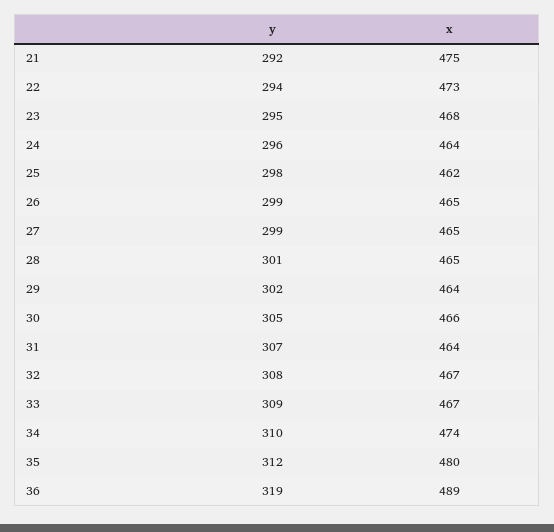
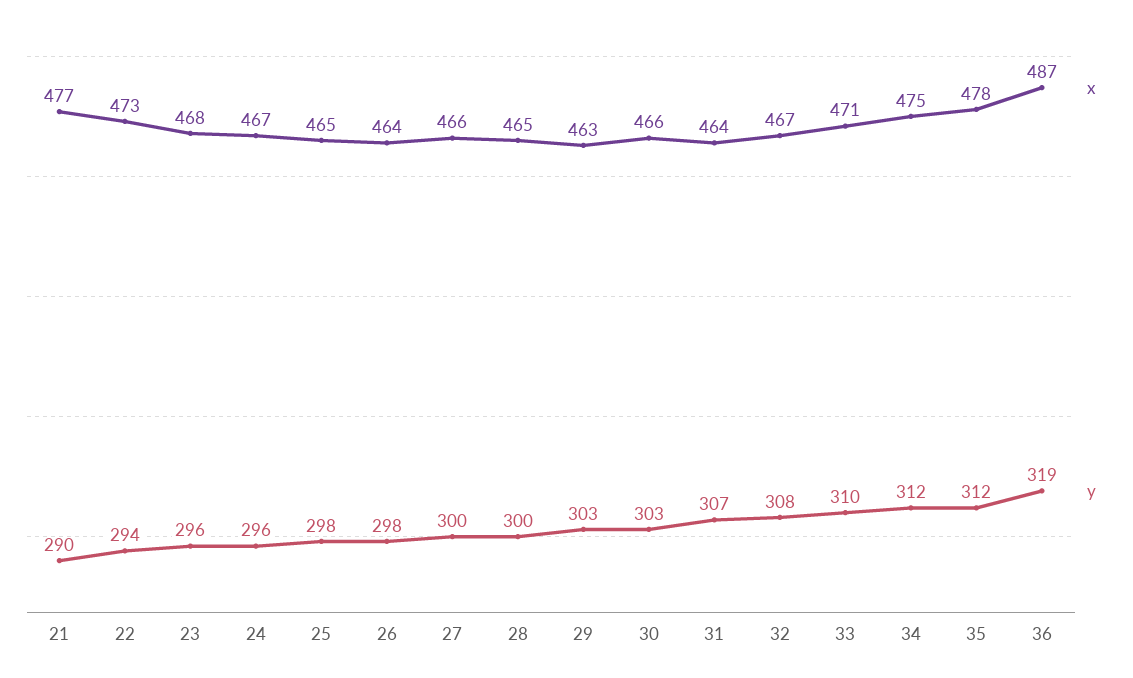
  {
    "y": {
-     "21": 292,
+     "21": 290,
      "22": 294,
-     "23": 295,
+     "23": 296,
      "24": 296,
      "25": 298,
-     "26": 299,
+     "26": 298,
-     "27": 299,
+     "27": 300,
-     "28": 301,
+     "28": 300,
-     "29": 302,
+     "29": 303,
-     "30": 305,
+     "30": 303,
      "31": 307,
      "32": 308,
-     "33": 309,
+     "33": 310,
-     "34": 310,
+     "34": 312,
      "35": 312,
      "36": 319
    },
    "x": {
-     "21": 475,
+     "21": 477,
      "22": 473,
      "23": 468,
-     "24": 464,
+     "24": 467,
-     "25": 462,
+     "25": 465,
-     "26": 465,
+     "26": 464,
-     "27": 465,
+     "27": 466,
      "28": 465,
-     "29": 464,
+     "29": 463,
      "30": 466,
      "31": 464,
      "32": 467,
-     "33": 467,
+     "33": 471,
-     "34": 474,
+     "34": 475,
-     "35": 480,
+     "35": 478,
-     "36": 489
+     "36": 487
    }
  }

